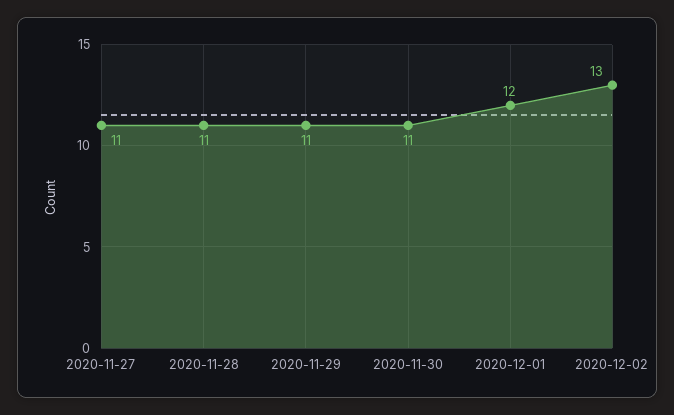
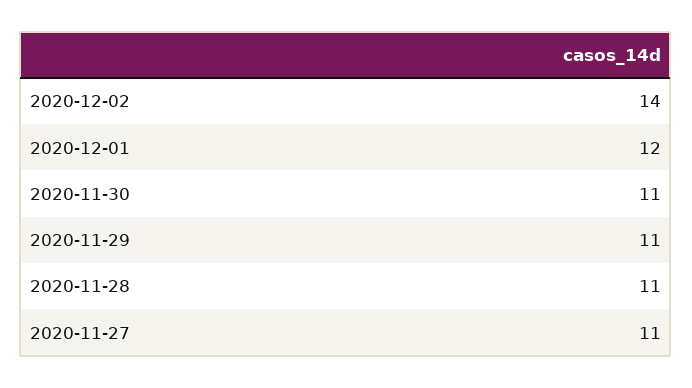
  {
    "2020-11-27": 11,
    "2020-11-28": 11,
    "2020-11-29": 11,
    "2020-11-30": 11,
    "2020-12-01": 12,
-   "2020-12-02": 13
+   "2020-12-02": 14
  }

